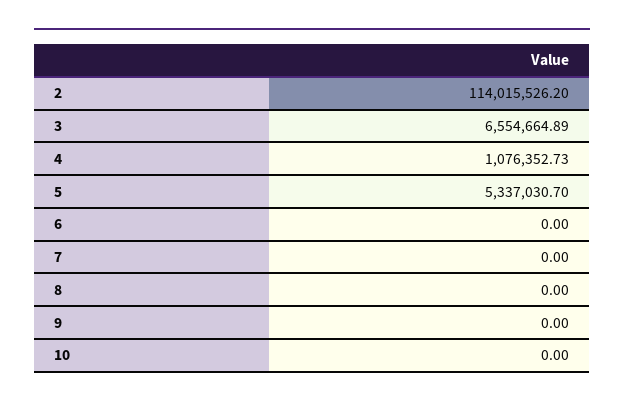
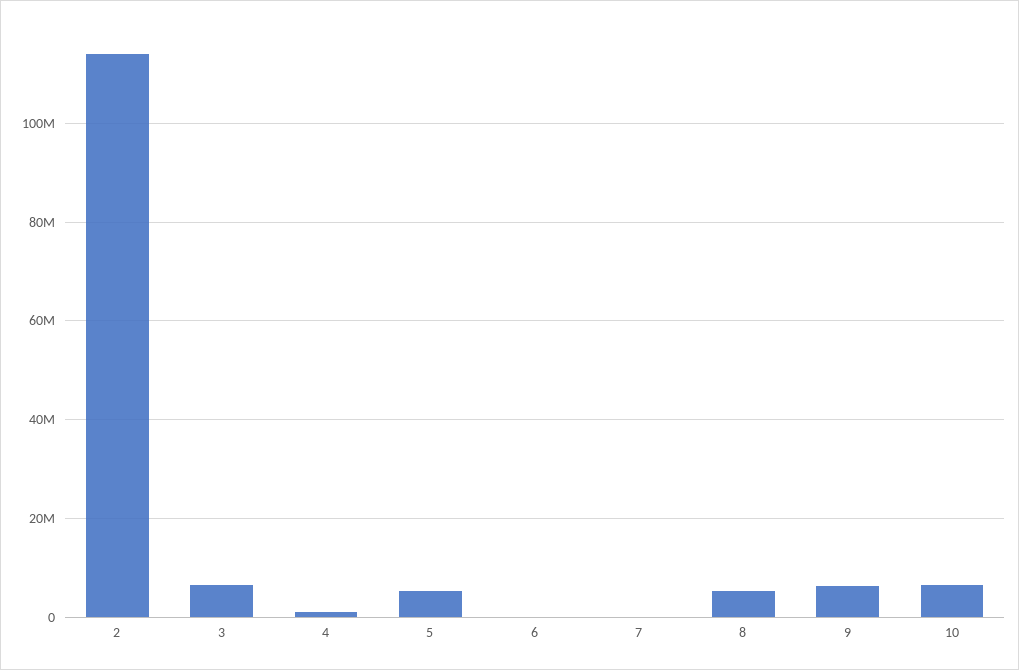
  {
    "2": 114015526.2,
    "3": 6554664.89,
    "4": 1076352.73,
    "5": 5337030.7,
    "6": 0,
    "7": 0,
-   "8": 0,
+   "8": 6000000,
-   "9": 0,
+   "9": 6000000,
-   "10": 0
+   "10": 6000000
  }

